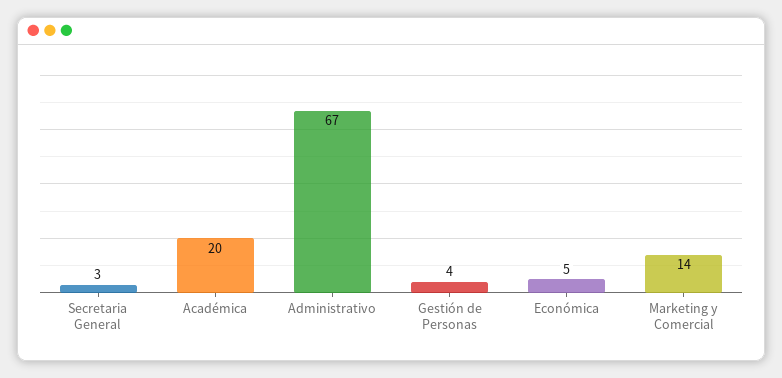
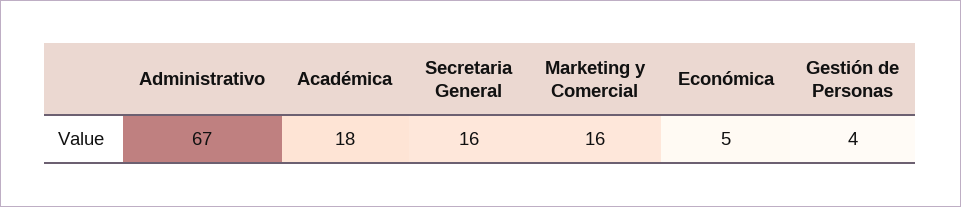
  {
-   "Secretaria General": 3,
+   "Secretaria General": 16,
-   "Académica": 20,
+   "Académica": 18,
    "Administrativo": 67,
    "Gestión de Personas": 4,
    "Económica": 5,
-   "Marketing y Comercial": 14
+   "Marketing y Comercial": 16
  }

